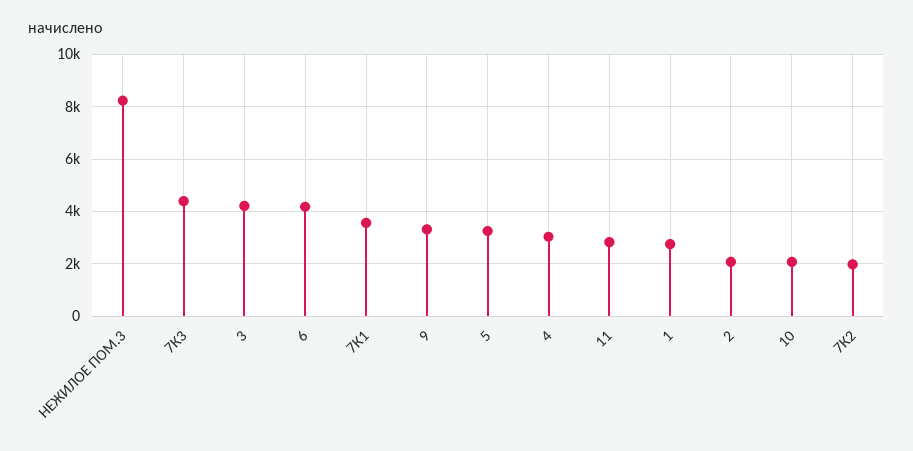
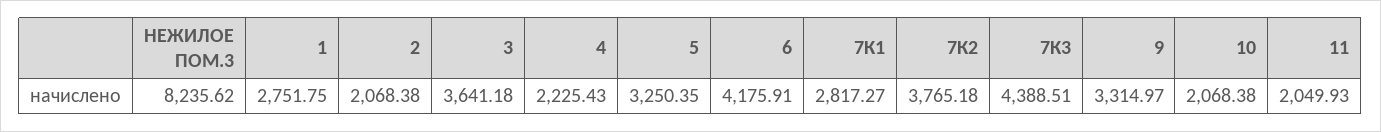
  {
    "НЕЖИЛОЕ ПОМ.3": 8235.62,
    "7К3": 4388.51,
-   "3": 4250,
+   "3": 3641.18,
    "6": 4175.91,
-   "7К1": 3500,
+   "7К1": 2817.27,
    "9": 3314.97,
    "5": 3250.35,
-   "4": 3000,
+   "4": 2225.43,
-   "11": 2750,
+   "11": 2049.93,
    "1": 2751.75,
    "2": 2068.38,
    "10": 2068.38,
-   "7К2": 2000
+   "7К2": 3765.18
  }

